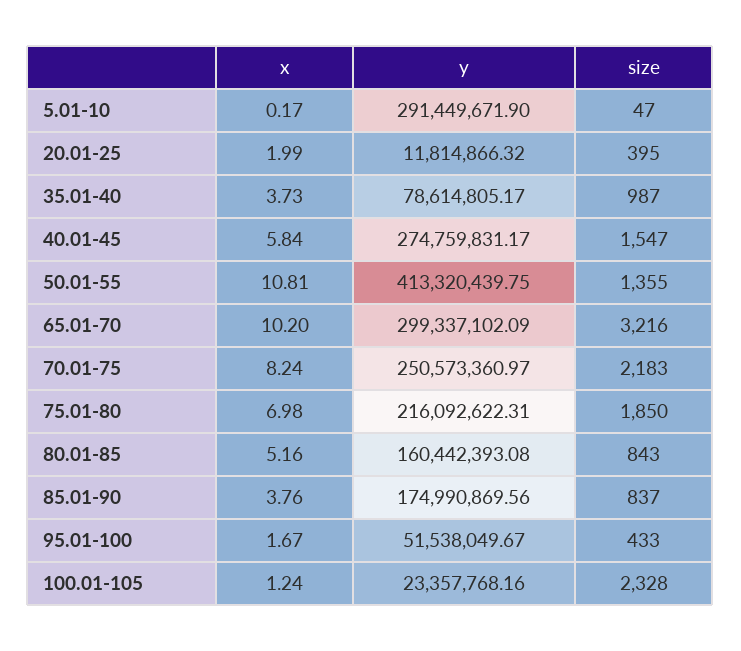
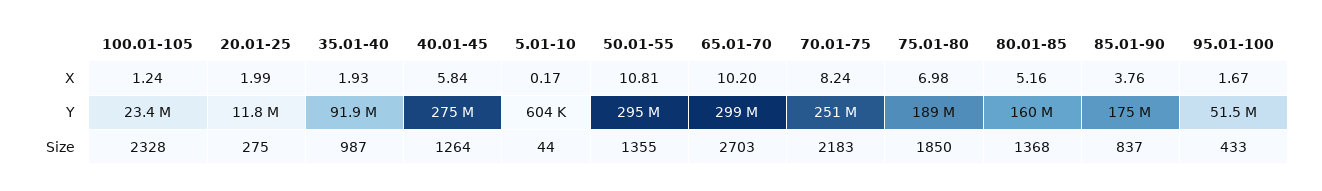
  {
    "x": {
      "5.01-10": 0.17,
      "20.01-25": 1.99,
-     "35.01-40": 3.73,
+     "35.01-40": 1.93,
      "40.01-45": 5.84,
      "50.01-55": 10.81,
      "65.01-70": 10.2,
      "70.01-75": 8.24,
      "75.01-80": 6.98,
      "80.01-85": 5.16,
      "85.01-90": 3.76,
      "95.01-100": 1.67,
      "100.01-105": 1.24
    },
    "y": {
-     "5.01-10": 291449671.9,
+     "5.01-10": 604000,
      "20.01-25": 11814866.32,
-     "35.01-40": 78614805.17,
+     "35.01-40": 91900000,
      "40.01-45": 274759831.17,
-     "50.01-55": 413320439.75,
+     "50.01-55": 295000000,
      "65.01-70": 299337102.09,
      "70.01-75": 250573360.97,
-     "75.01-80": 216092622.31,
+     "75.01-80": 189000000,
      "80.01-85": 160442393.08,
      "85.01-90": 174990869.56,
      "95.01-100": 51538049.67,
      "100.01-105": 23357768.16
    },
    "size": {
-     "5.01-10": 47,
+     "5.01-10": 44,
-     "20.01-25": 395,
+     "20.01-25": 275,
      "35.01-40": 987,
-     "40.01-45": 1547,
+     "40.01-45": 1264,
      "50.01-55": 1355,
-     "65.01-70": 3216,
+     "65.01-70": 2703,
      "70.01-75": 2183,
      "75.01-80": 1850,
-     "80.01-85": 843,
+     "80.01-85": 1368,
      "85.01-90": 837,
      "95.01-100": 433,
      "100.01-105": 2328
    }
  }

